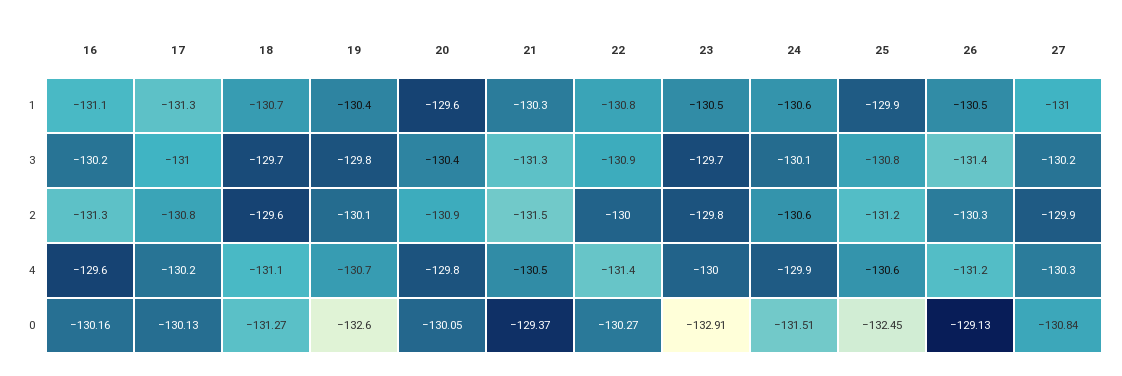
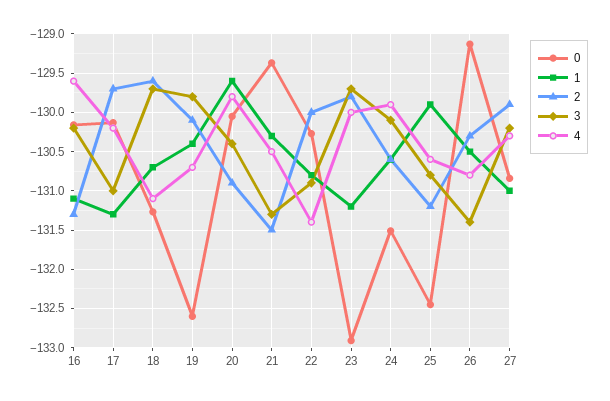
  {
    "1": {
      "16": -131.1,
      "17": -131.3,
      "18": -130.7,
      "19": -130.4,
      "20": -129.6,
      "21": -130.3,
      "22": -130.8,
-     "23": -130.5,
+     "23": -131.2,
      "24": -130.6,
      "25": -129.9,
      "26": -130.5,
      "27": -131
    },
    "3": {
      "16": -130.2,
      "17": -131,
      "18": -129.7,
      "19": -129.8,
      "20": -130.4,
      "21": -131.3,
      "22": -130.9,
      "23": -129.7,
      "24": -130.1,
      "25": -130.8,
      "26": -131.4,
      "27": -130.2
    },
    "2": {
      "16": -131.3,
-     "17": -130.8,
+     "17": -129.7,
      "18": -129.6,
      "19": -130.1,
      "20": -130.9,
      "21": -131.5,
      "22": -130,
      "23": -129.8,
      "24": -130.6,
      "25": -131.2,
      "26": -130.3,
      "27": -129.9
    },
    "4": {
      "16": -129.6,
      "17": -130.2,
      "18": -131.1,
      "19": -130.7,
      "20": -129.8,
      "21": -130.5,
      "22": -131.4,
      "23": -130,
      "24": -129.9,
      "25": -130.6,
-     "26": -131.2,
+     "26": -130.8,
      "27": -130.3
    },
    "0": {
      "16": -130.16,
      "17": -130.13,
      "18": -131.27,
      "19": -132.6,
      "20": -130.05,
      "21": -129.37,
      "22": -130.27,
      "23": -132.91,
      "24": -131.51,
      "25": -132.45,
      "26": -129.13,
      "27": -130.84
    }
  }

